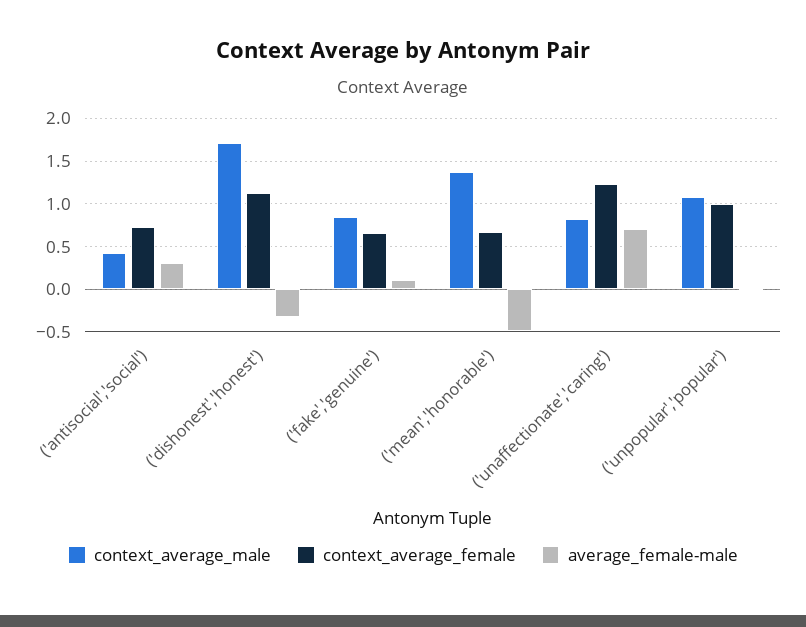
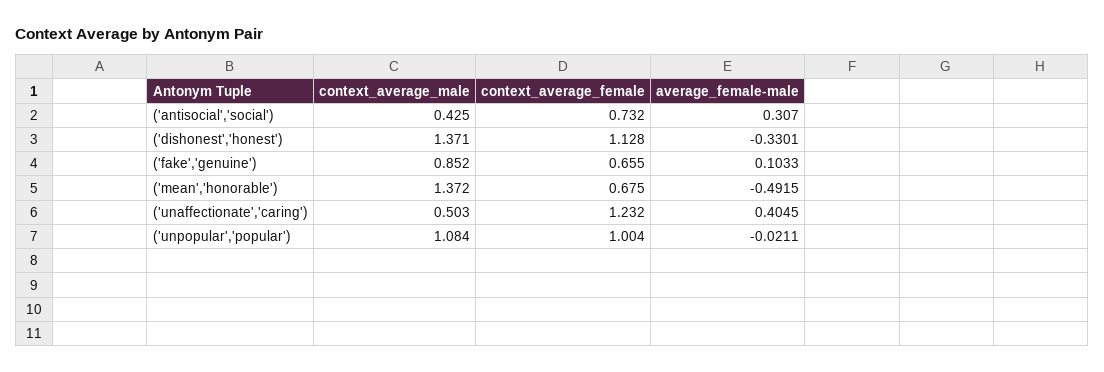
  {
    "context_average_male": {
      "('antisocial','social')": 0.425,
-     "('dishonest','honest')": 1.7,
+     "('dishonest','honest')": 1.371,
      "('fake','genuine')": 0.852,
      "('mean','honorable')": 1.372,
-     "('unaffectionate','caring')": 0.8,
+     "('unaffectionate','caring')": 0.503,
      "('unpopular','popular')": 1.084
    },
    "context_average_female": {
      "('antisocial','social')": 0.732,
      "('dishonest','honest')": 1.128,
      "('fake','genuine')": 0.655,
      "('mean','honorable')": 0.675,
      "('unaffectionate','caring')": 1.232,
      "('unpopular','popular')": 1.004
    },
    "average_female-male": {
      "('antisocial','social')": 0.307,
      "('dishonest','honest')": -0.3301,
      "('fake','genuine')": 0.1033,
      "('mean','honorable')": -0.4915,
-     "('unaffectionate','caring')": 0.7,
+     "('unaffectionate','caring')": 0.4045,
      "('unpopular','popular')": -0.0211
    }
  }

